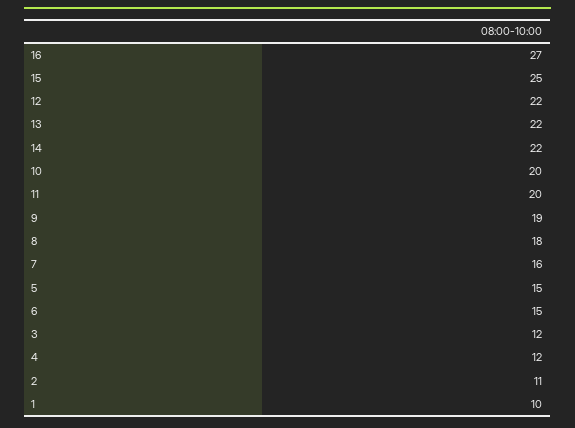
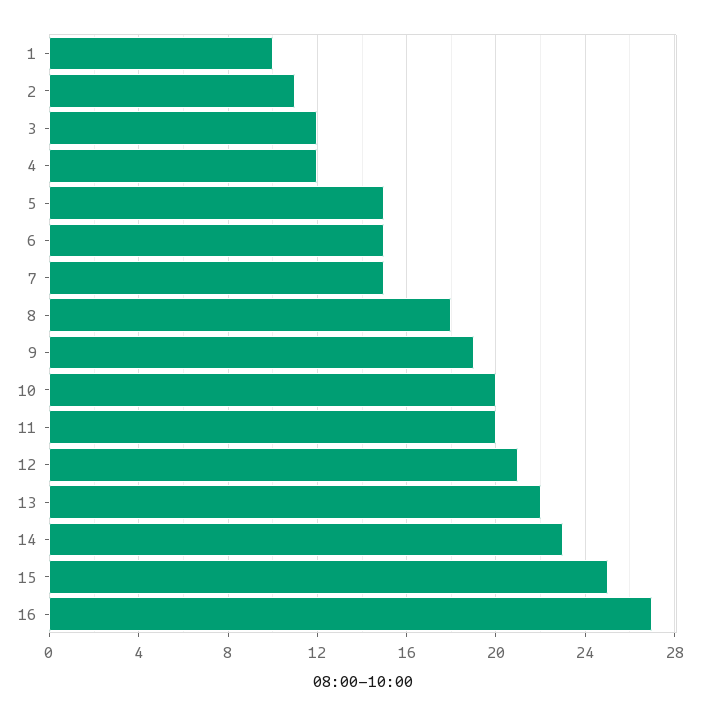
  {
    "16": 27,
    "15": 25,
-   "12": 22,
+   "12": 21,
    "13": 22,
-   "14": 22,
+   "14": 23,
    "10": 20,
    "11": 20,
    "9": 19,
    "8": 18,
-   "7": 16,
+   "7": 15,
    "5": 15,
    "6": 15,
    "3": 12,
    "4": 12,
    "2": 11,
    "1": 10
  }

